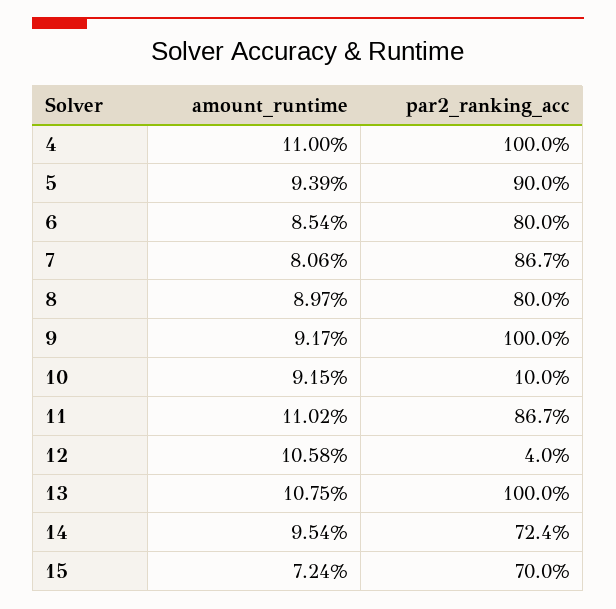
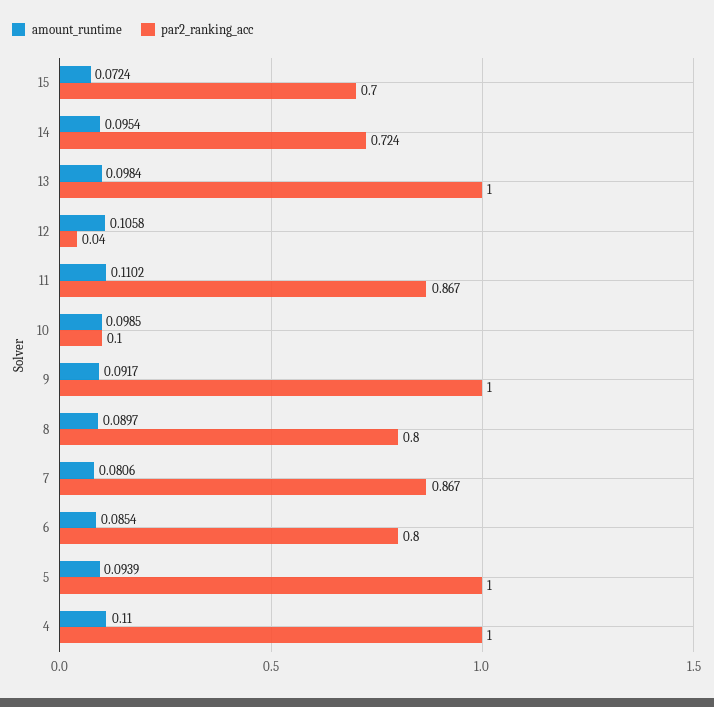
  {
    "amount_runtime": {
      "4": 0.11,
      "5": 0.0939,
      "6": 0.0854,
      "7": 0.0806,
      "8": 0.0897,
      "9": 0.0917,
-     "10": 0.0915,
+     "10": 0.0985,
      "11": 0.1102,
      "12": 0.1058,
-     "13": 0.1075,
+     "13": 0.0984,
      "14": 0.0954,
      "15": 0.0724
    },
    "par2_ranking_acc": {
      "4": 1,
-     "5": 0.9,
+     "5": 1,
      "6": 0.8,
      "7": 0.867,
      "8": 0.8,
      "9": 1,
      "10": 0.1,
      "11": 0.867,
      "12": 0.04,
      "13": 1,
      "14": 0.724,
      "15": 0.7
    }
  }

